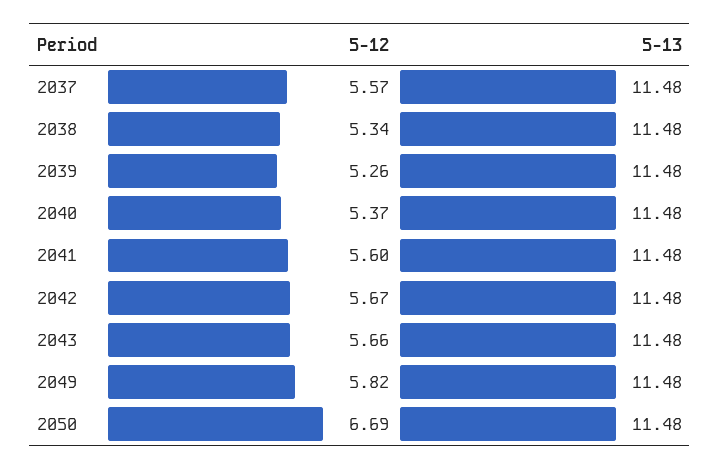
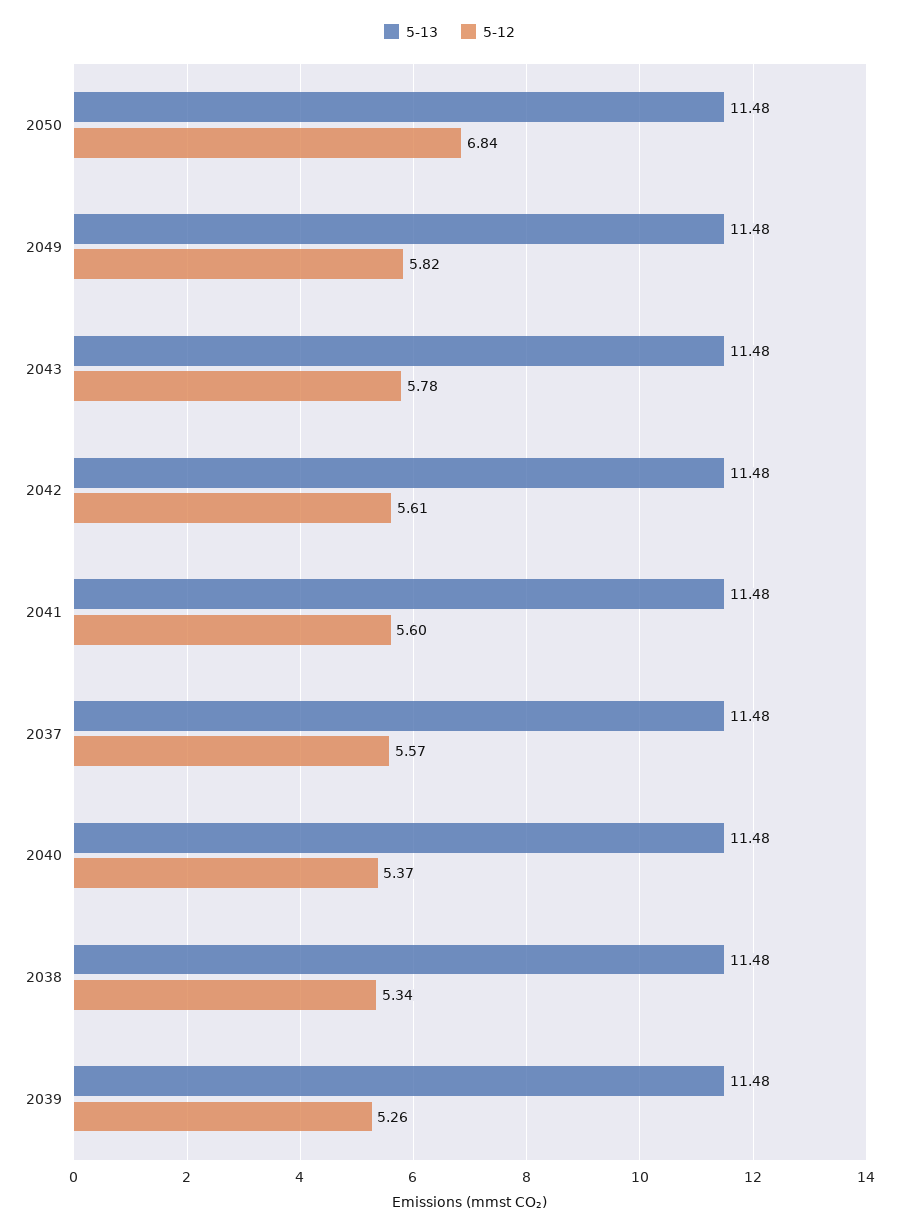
  {
    "5-12": {
      "2037": 5.57,
      "2038": 5.34,
      "2039": 5.26,
      "2040": 5.37,
      "2041": 5.6,
-     "2042": 5.67,
+     "2042": 5.61,
-     "2043": 5.66,
+     "2043": 5.78,
      "2049": 5.82,
-     "2050": 6.69
+     "2050": 6.84
    },
    "5-13": {
      "2037": 11.48,
      "2038": 11.48,
      "2039": 11.48,
      "2040": 11.48,
      "2041": 11.48,
      "2042": 11.48,
      "2043": 11.48,
      "2049": 11.48,
      "2050": 11.48
    }
  }

